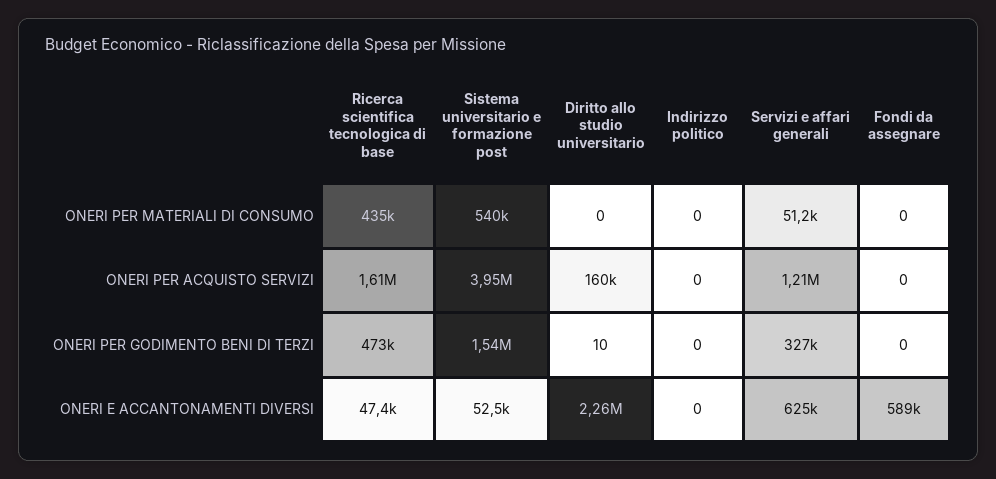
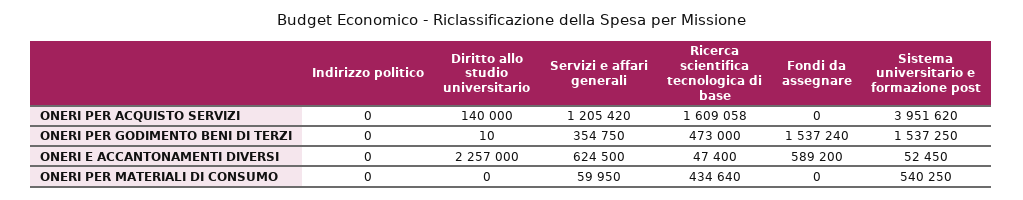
  {
    "Ricerca scientifica tecnologica di base": {
      "ONERI PER MATERIALI DI CONSUMO": 434640,
      "ONERI PER ACQUISTO SERVIZI": 1609058,
      "ONERI PER GODIMENTO BENI DI TERZI": 473000,
      "ONERI E ACCANTONAMENTI DIVERSI": 47400
    },
    "Sistema universitario e formazione post": {
      "ONERI PER MATERIALI DI CONSUMO": 540250,
      "ONERI PER ACQUISTO SERVIZI": 3951620,
      "ONERI PER GODIMENTO BENI DI TERZI": 1537250,
      "ONERI E ACCANTONAMENTI DIVERSI": 52450
    },
    "Diritto allo studio universitario": {
      "ONERI PER MATERIALI DI CONSUMO": 0,
-     "ONERI PER ACQUISTO SERVIZI": 160000,
+     "ONERI PER ACQUISTO SERVIZI": 140000,
      "ONERI PER GODIMENTO BENI DI TERZI": 10,
      "ONERI E ACCANTONAMENTI DIVERSI": 2257000
    },
    "Indirizzo politico": {
      "ONERI PER MATERIALI DI CONSUMO": 0,
      "ONERI PER ACQUISTO SERVIZI": 0,
      "ONERI PER GODIMENTO BENI DI TERZI": 0,
      "ONERI E ACCANTONAMENTI DIVERSI": 0
    },
    "Servizi e affari generali": {
-     "ONERI PER MATERIALI DI CONSUMO": 51200,
+     "ONERI PER MATERIALI DI CONSUMO": 59950,
      "ONERI PER ACQUISTO SERVIZI": 1205420,
-     "ONERI PER GODIMENTO BENI DI TERZI": 327000,
+     "ONERI PER GODIMENTO BENI DI TERZI": 354750,
      "ONERI E ACCANTONAMENTI DIVERSI": 624500
    },
    "Fondi da assegnare": {
      "ONERI PER MATERIALI DI CONSUMO": 0,
      "ONERI PER ACQUISTO SERVIZI": 0,
-     "ONERI PER GODIMENTO BENI DI TERZI": 0,
+     "ONERI PER GODIMENTO BENI DI TERZI": 1537240,
      "ONERI E ACCANTONAMENTI DIVERSI": 589200
    }
  }

